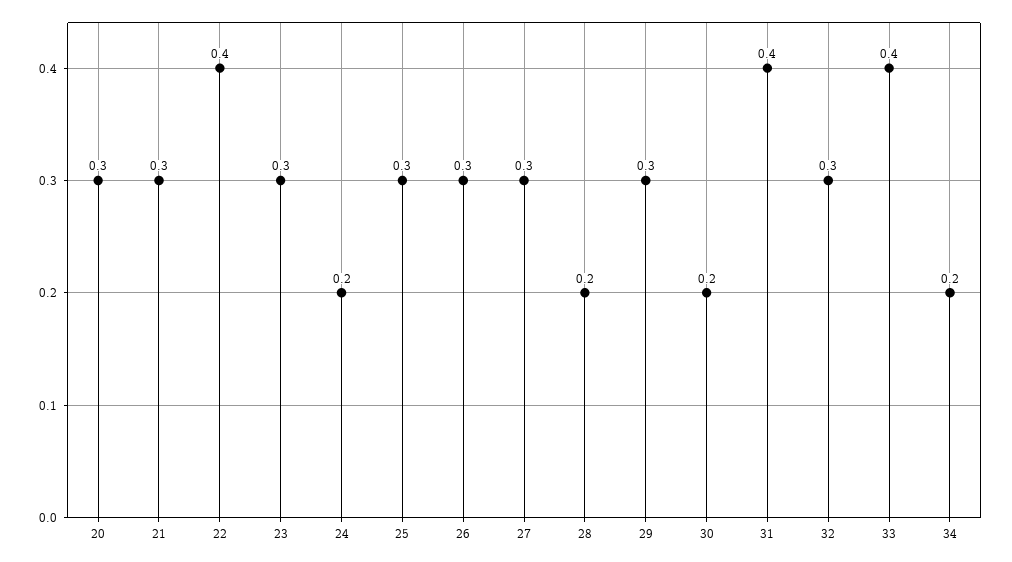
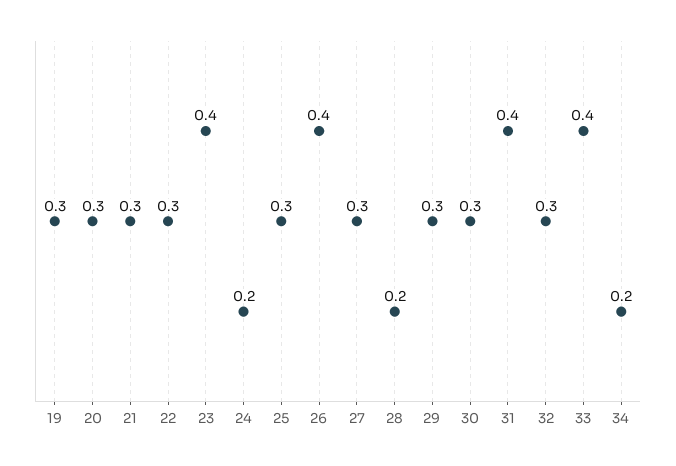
  {
    "20": 0.3,
    "21": 0.3,
-   "22": 0.4,
+   "22": 0.3,
-   "23": 0.3,
+   "23": 0.4,
    "24": 0.2,
    "25": 0.3,
-   "26": 0.3,
+   "26": 0.4,
    "27": 0.3,
    "28": 0.2,
    "29": 0.3,
-   "30": 0.2,
+   "30": 0.3,
    "31": 0.4,
    "32": 0.3,
    "33": 0.4,
-   "34": 0.2
+   "34": 0.2,
+   "19": 0.3
  }

